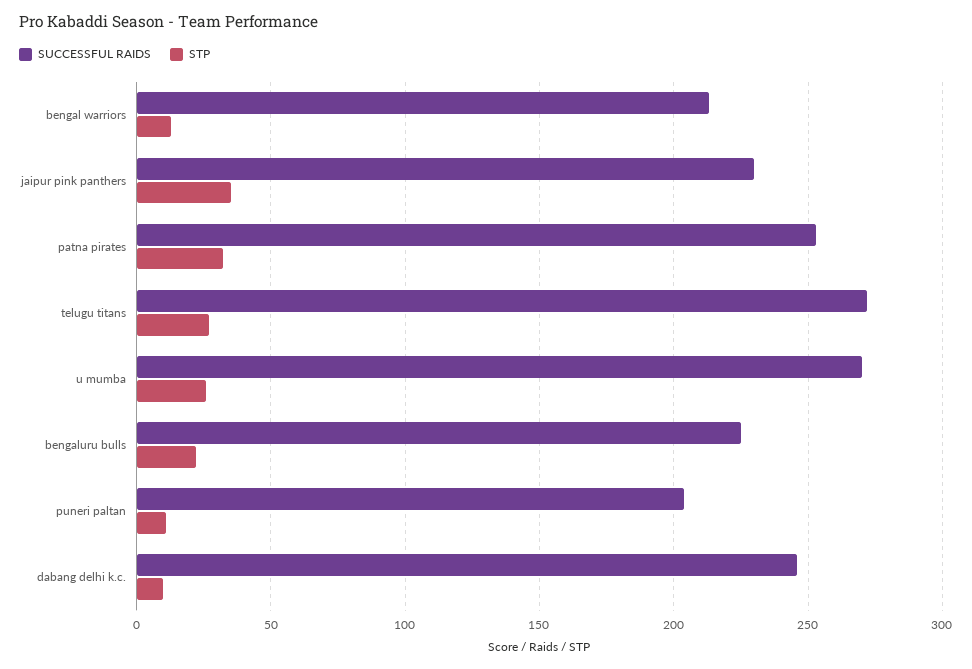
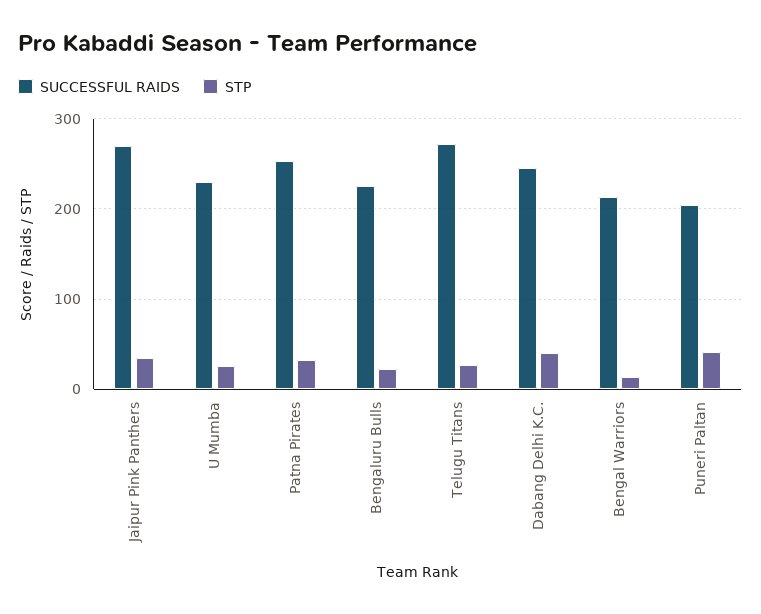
  {
    "SUCCESSFUL RAIDS": {
      "bengal warriors": 215,
-     "jaipur pink panthers": 230,
+     "jaipur pink panthers": 270,
      "patna pirates": 255,
      "telugu titans": 270,
-     "u mumba": 270,
+     "u mumba": 230,
      "bengaluru bulls": 225,
      "puneri paltan": 205,
      "dabang delhi k.c.": 245
    },
    "STP": {
      "bengal warriors": 15,
      "jaipur pink panthers": 35,
      "patna pirates": 30,
      "telugu titans": 25,
      "u mumba": 25,
      "bengaluru bulls": 20,
-     "puneri paltan": 10,
+     "puneri paltan": 40,
-     "dabang delhi k.c.": 10
+     "dabang delhi k.c.": 40
    }
  }

